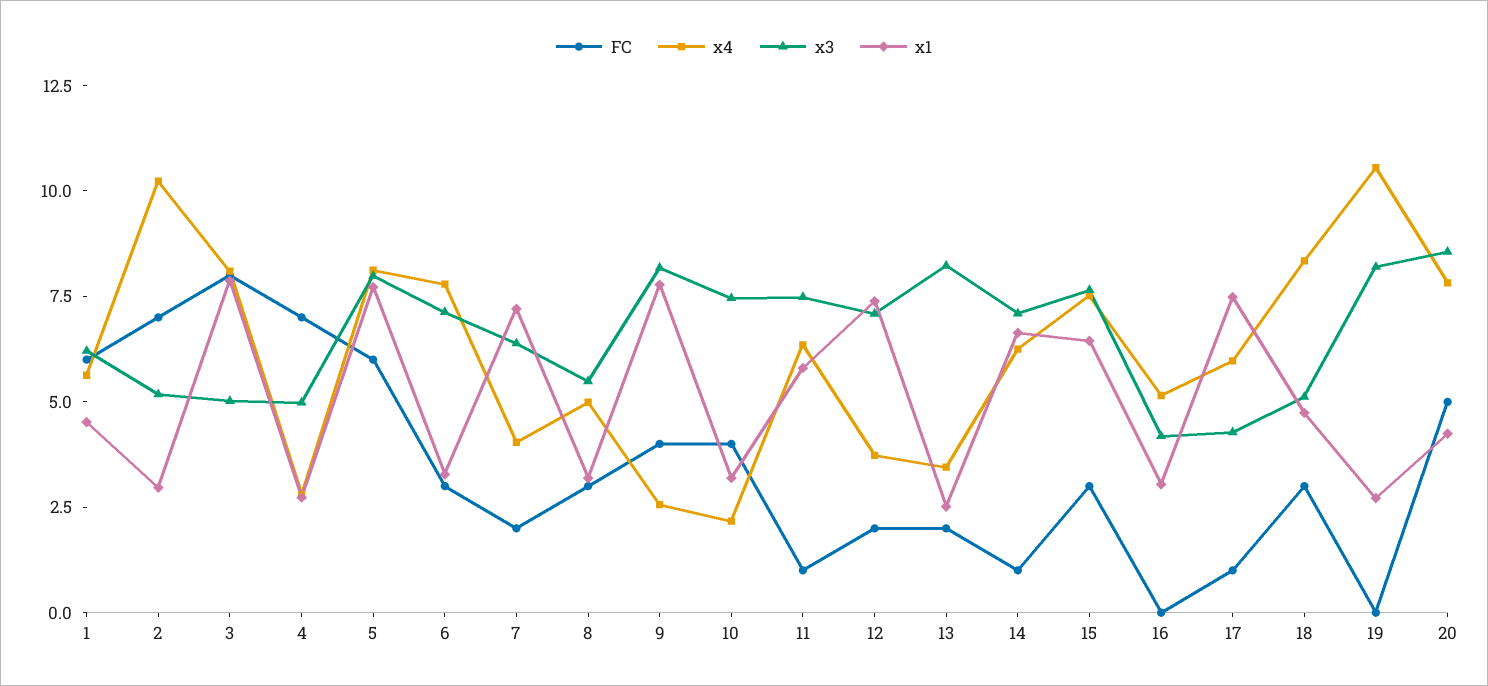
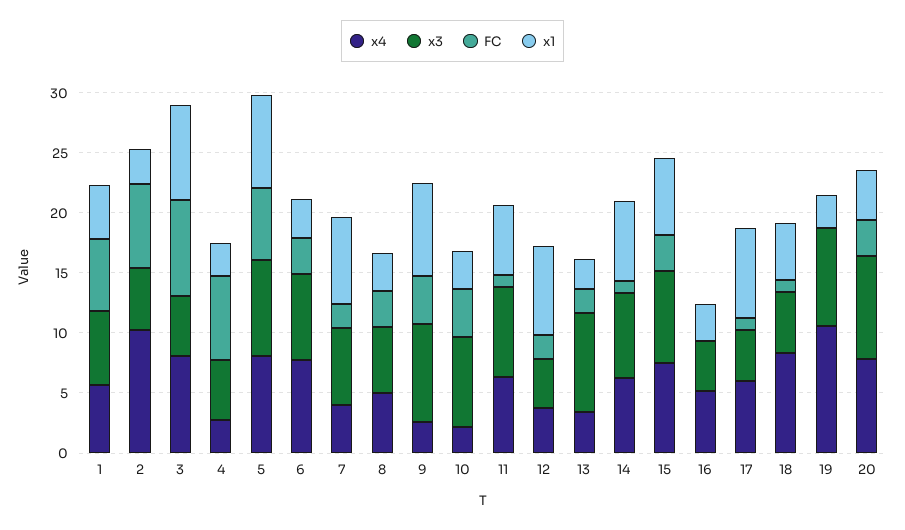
  {
    "FC": {
      "1": 6,
      "2": 7,
      "3": 8,
      "4": 7,
      "5": 6,
      "6": 3,
      "7": 2,
      "8": 3,
      "9": 4,
      "10": 4,
      "11": 1,
      "12": 2,
      "13": 2,
      "14": 1,
      "15": 3,
      "16": 0,
      "17": 1,
-     "18": 3,
+     "18": 1,
      "19": 0,
-     "20": 5
+     "20": 3
    },
    "x4": {
      "1": 5.5,
      "2": 10,
      "3": 8,
      "4": 3,
      "5": 8,
      "6": 8,
      "7": 4,
      "8": 5,
      "9": 2.5,
      "10": 2,
      "11": 6.5,
      "12": 3.5,
      "13": 3.5,
      "14": 6.5,
      "15": 7.5,
      "16": 5,
      "17": 6,
      "18": 8.5,
      "19": 10.5,
      "20": 8
    },
    "x3": {
      "1": 6,
      "2": 5,
      "3": 5,
      "4": 5,
      "5": 8,
      "6": 7,
      "7": 6.5,
      "8": 5.5,
      "9": 8,
      "10": 7.5,
      "11": 7.5,
-     "12": 7,
+     "12": 4,
      "13": 8,
      "14": 7,
      "15": 7.5,
      "16": 4,
      "17": 4.5,
      "18": 5,
      "19": 8,
      "20": 8.5
    },
    "x1": {
      "1": 4.5,
      "2": 3,
      "3": 8,
      "4": 2.5,
      "5": 7.5,
      "6": 3.5,
      "7": 7,
      "8": 3,
      "9": 8,
      "10": 3,
      "11": 6,
      "12": 7.5,
      "13": 2.5,
      "14": 6.5,
      "15": 6.5,
      "16": 3,
      "17": 7.5,
      "18": 4.5,
      "19": 2.5,
      "20": 4
    }
  }

